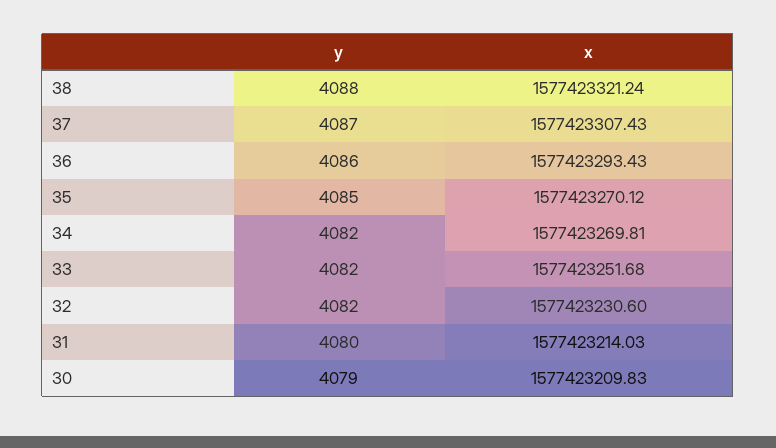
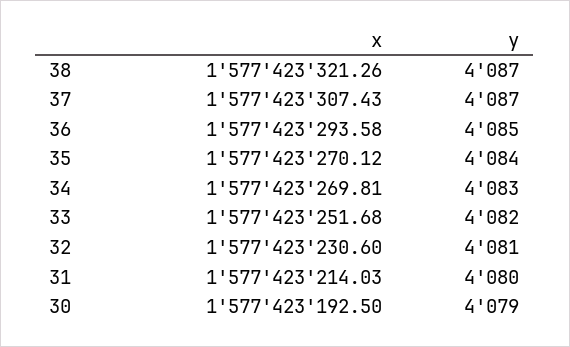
  {
    "y": {
-     "38": 4088,
+     "38": 4087,
      "37": 4087,
-     "36": 4086,
+     "36": 4085,
-     "35": 4085,
+     "35": 4084,
-     "34": 4082,
+     "34": 4083,
      "33": 4082,
-     "32": 4082,
+     "32": 4081,
      "31": 4080,
      "30": 4079
    },
    "x": {
-     "38": 1577423321.24,
+     "38": 1577423321.26,
      "37": 1577423307.43,
-     "36": 1577423293.43,
+     "36": 1577423293.58,
      "35": 1577423270.12,
      "34": 1577423269.81,
      "33": 1577423251.68,
      "32": 1577423230.6,
      "31": 1577423214.03,
-     "30": 1577423209.83
+     "30": 1577423192.5
    }
  }

